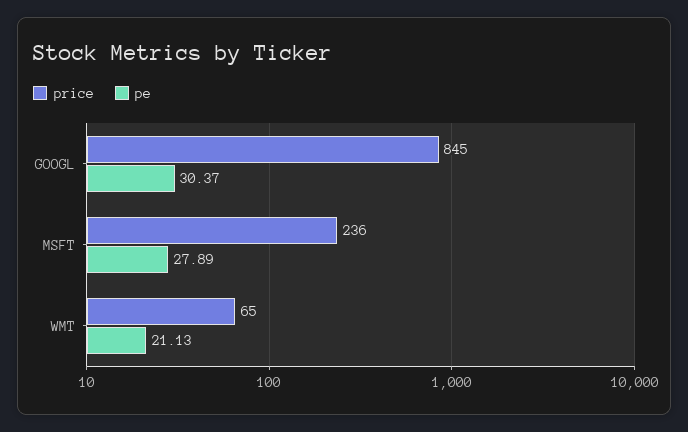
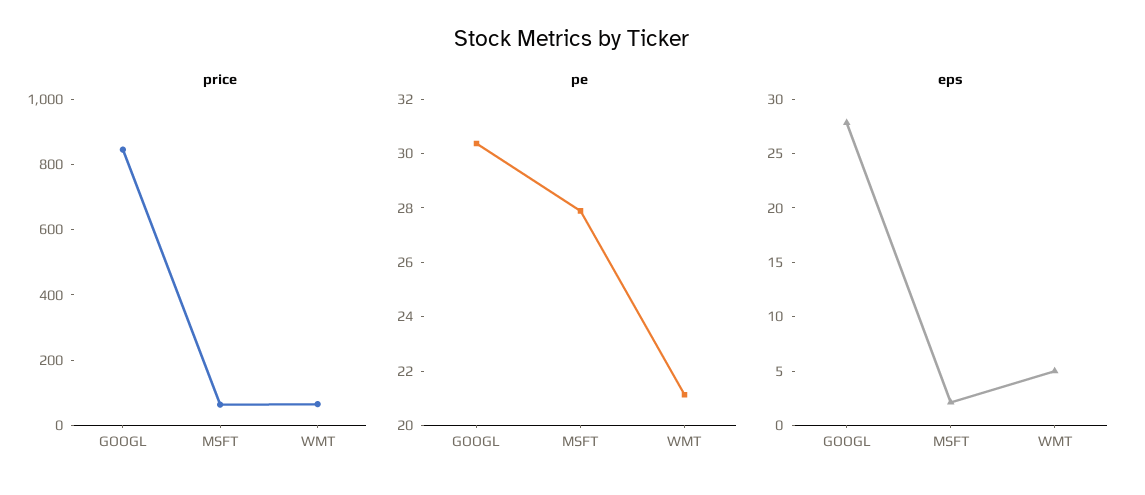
  {
    "price": {
      "GOOGL": 845,
-     "MSFT": 236,
+     "MSFT": 50,
      "WMT": 65
    },
    "pe": {
      "GOOGL": 30.37,
      "MSFT": 27.89,
      "WMT": 21.13
-   }
+   },
+   "eps": {
+     "GOOGL": 28,
+     "MSFT": 2,
+     "WMT": 5
+   }
  }

